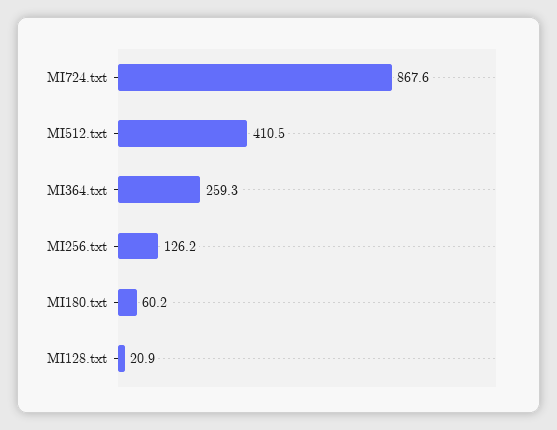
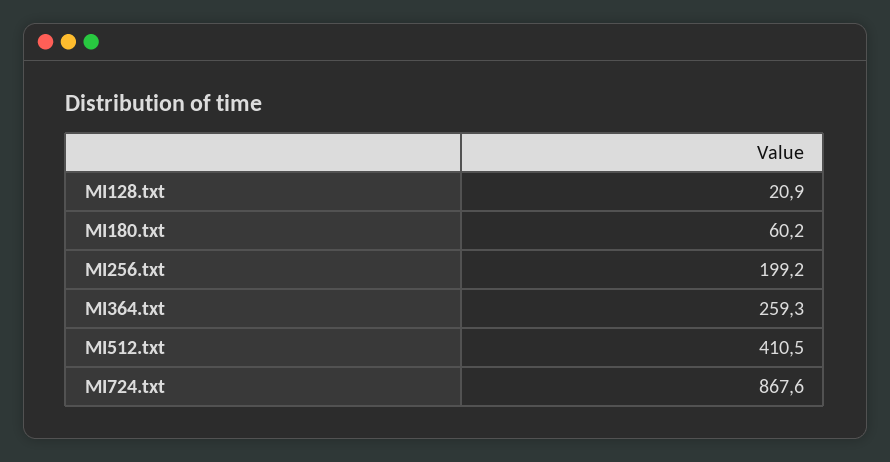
  {
    "MI724.txt": 867.6,
    "MI512.txt": 410.5,
    "MI364.txt": 259.3,
-   "MI256.txt": 126.2,
+   "MI256.txt": 199.2,
    "MI180.txt": 60.2,
    "MI128.txt": 20.9
  }

